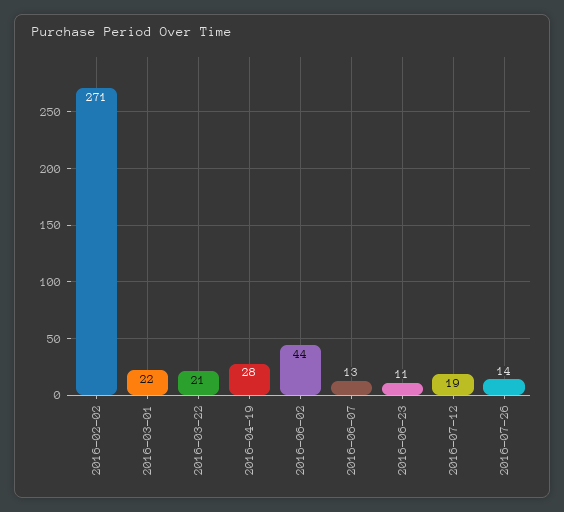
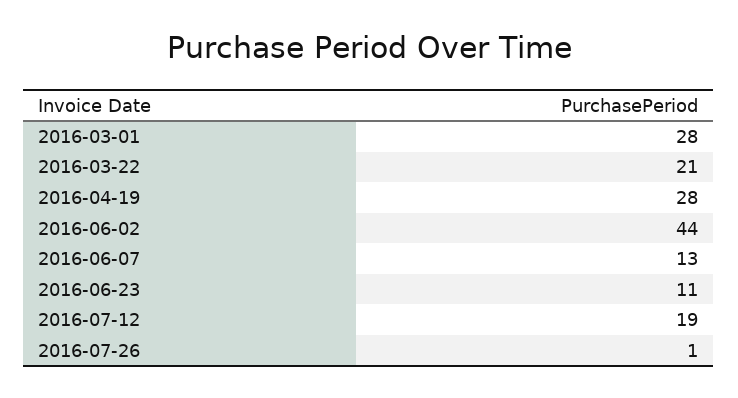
  {
-   "2016-02-02": 271,
-   "2016-03-01": 22,
+   "2016-03-01": 28,
    "2016-03-22": 21,
    "2016-04-19": 28,
    "2016-06-02": 44,
    "2016-06-07": 13,
    "2016-06-23": 11,
    "2016-07-12": 19,
-   "2016-07-26": 14
+   "2016-07-26": 1
  }

